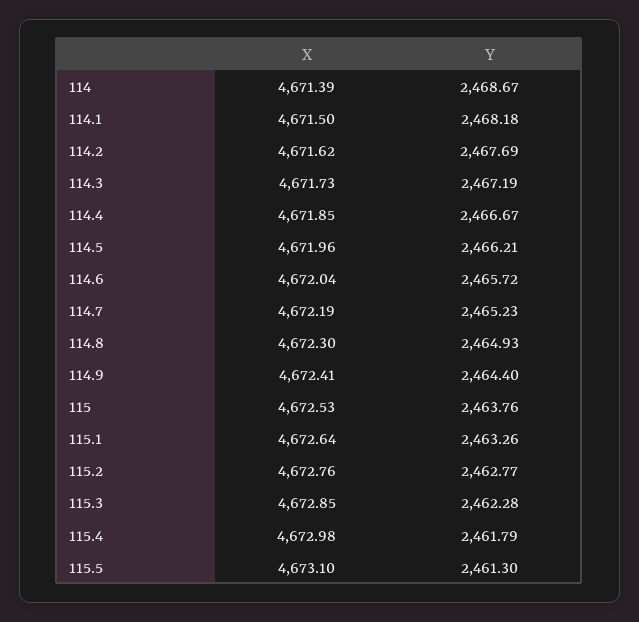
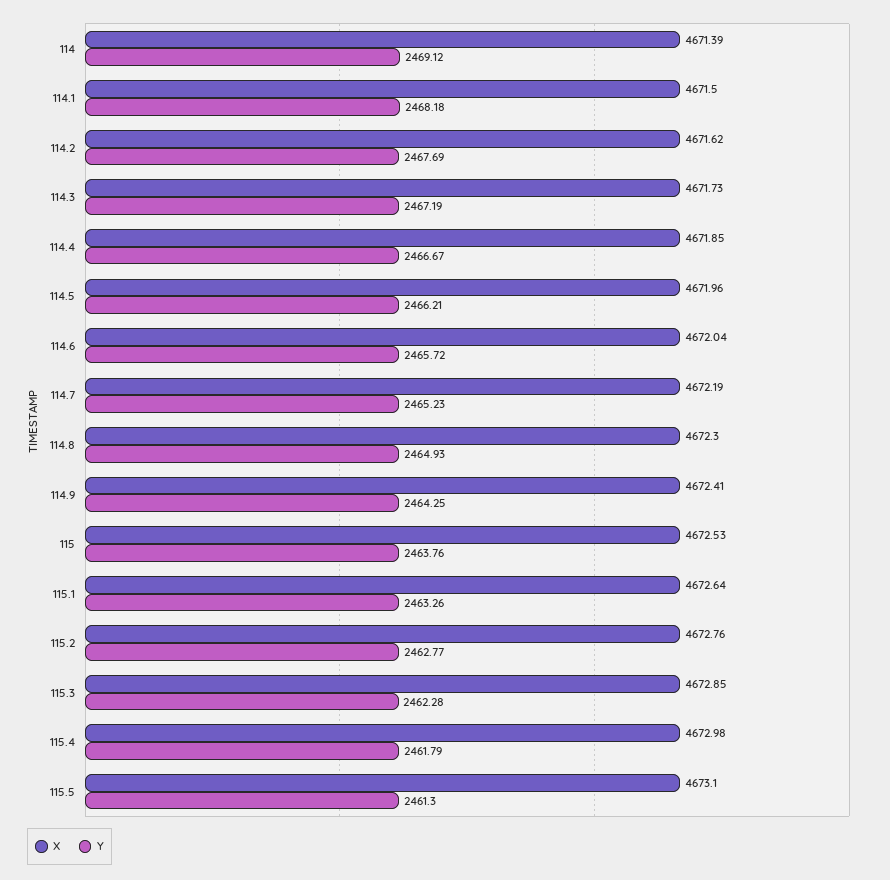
  {
    "X": {
      "114": 4671.39,
      "114.1": 4671.5,
      "114.2": 4671.62,
      "114.3": 4671.73,
      "114.4": 4671.85,
      "114.5": 4671.96,
      "114.6": 4672.04,
      "114.7": 4672.19,
      "114.8": 4672.3,
      "114.9": 4672.41,
      "115": 4672.53,
      "115.1": 4672.64,
      "115.2": 4672.76,
      "115.3": 4672.85,
      "115.4": 4672.98,
      "115.5": 4673.1
    },
    "Y": {
-     "114": 2468.67,
+     "114": 2469.12,
      "114.1": 2468.18,
      "114.2": 2467.69,
      "114.3": 2467.19,
      "114.4": 2466.67,
      "114.5": 2466.21,
      "114.6": 2465.72,
      "114.7": 2465.23,
      "114.8": 2464.93,
-     "114.9": 2464.4,
+     "114.9": 2464.25,
      "115": 2463.76,
      "115.1": 2463.26,
      "115.2": 2462.77,
      "115.3": 2462.28,
      "115.4": 2461.79,
      "115.5": 2461.3
    }
  }

